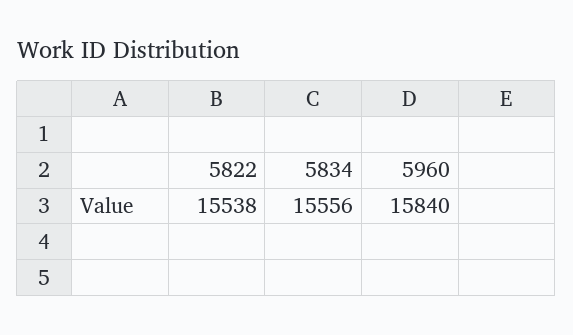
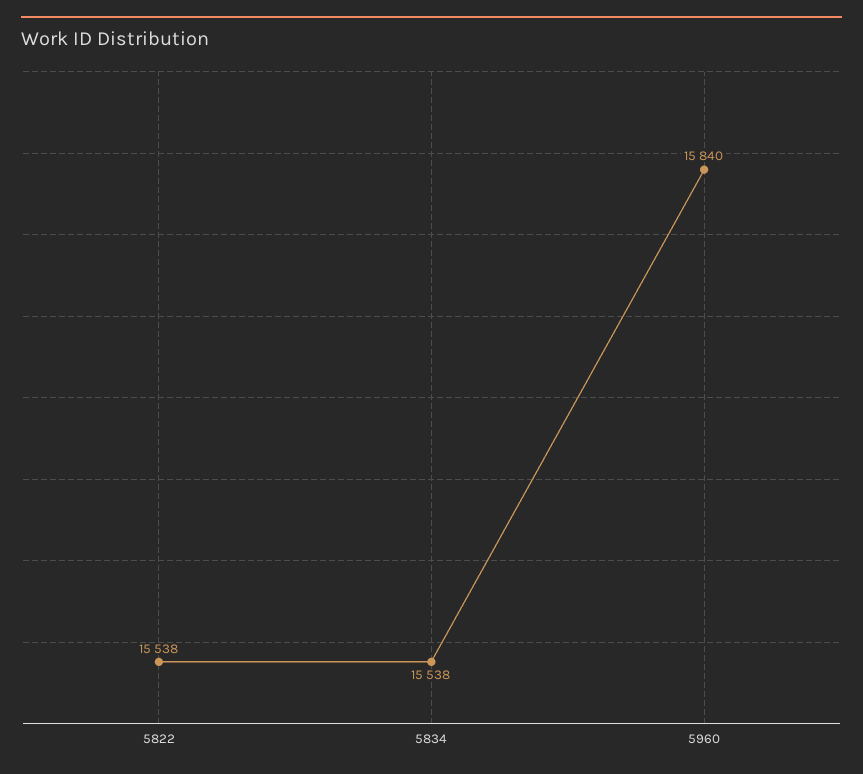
  {
    "5822": 15538,
-   "5834": 15556,
+   "5834": 15538,
    "5960": 15840
  }

